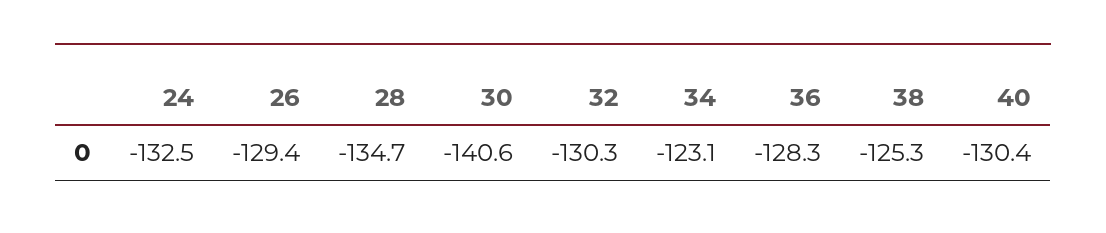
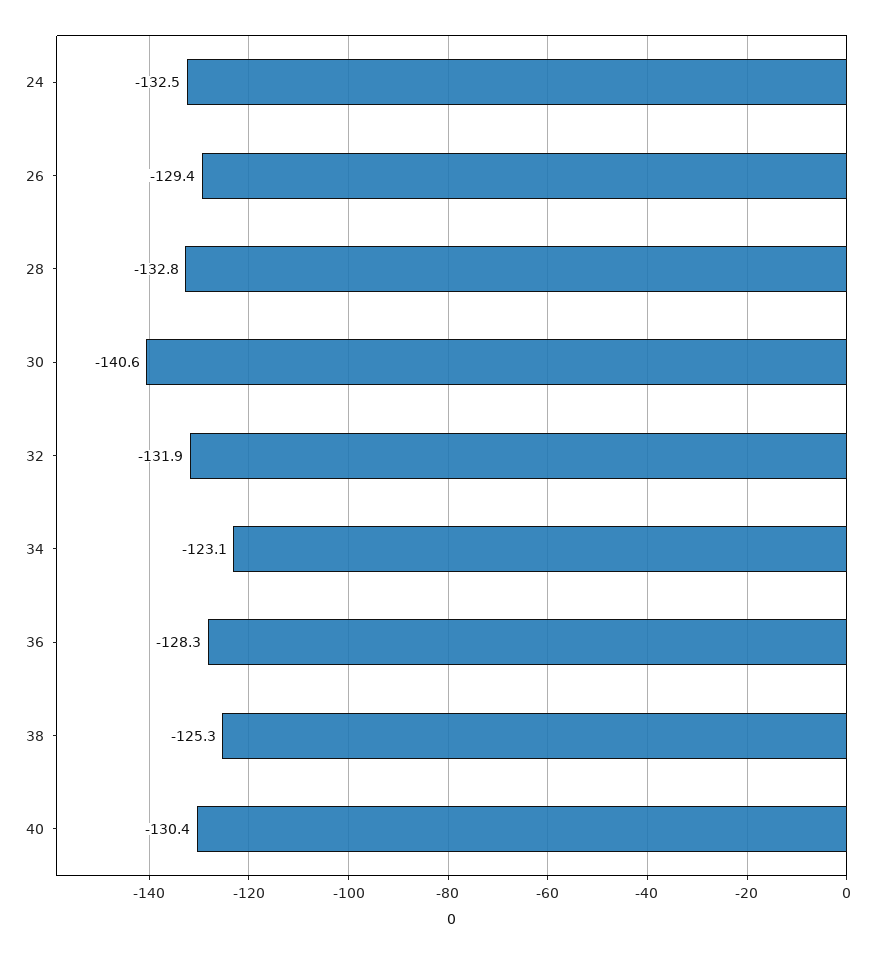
  {
    "24": -132.5,
    "26": -129.4,
-   "28": -134.7,
+   "28": -132.8,
    "30": -140.6,
-   "32": -130.3,
+   "32": -131.9,
    "34": -123.1,
    "36": -128.3,
    "38": -125.3,
    "40": -130.4
  }

